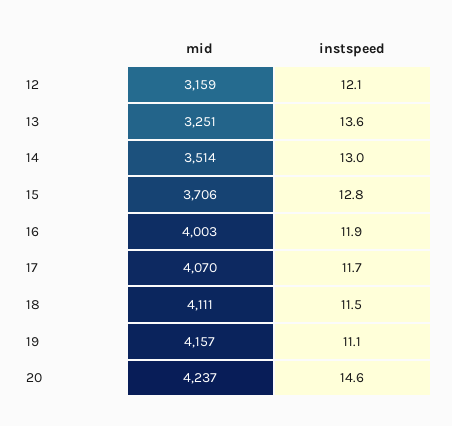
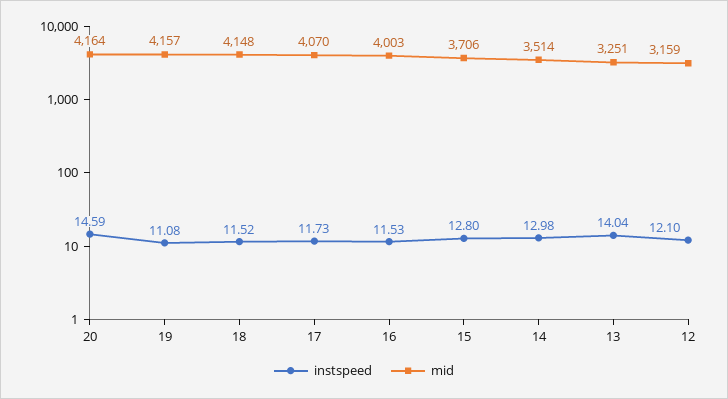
  {
    "mid": {
      "12": 3159,
      "13": 3251,
      "14": 3514,
      "15": 3706,
      "16": 4003,
      "17": 4070,
-     "18": 4111,
+     "18": 4148,
      "19": 4157,
-     "20": 4237
+     "20": 4164
    },
    "instspeed": {
      "12": 12.1,
-     "13": 13.6,
+     "13": 14.04,
      "14": 12.98,
      "15": 12.8,
-     "16": 11.9,
+     "16": 11.53,
      "17": 11.73,
      "18": 11.52,
      "19": 11.08,
      "20": 14.59
    }
  }

